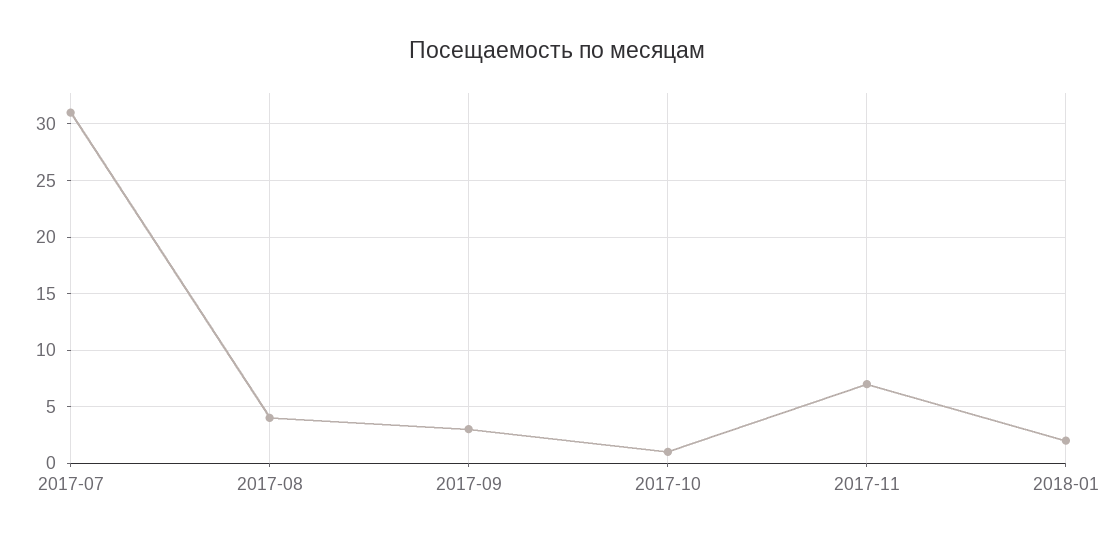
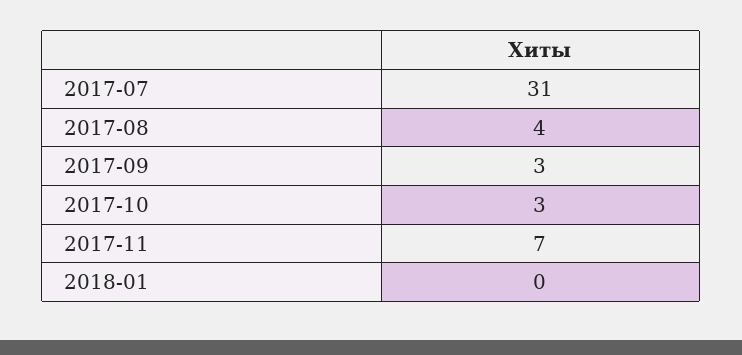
  {
    "2017-07": 31,
    "2017-08": 4,
    "2017-09": 3,
-   "2017-10": 1,
+   "2017-10": 3,
    "2017-11": 7,
-   "2018-01": 2
+   "2018-01": 0
  }

